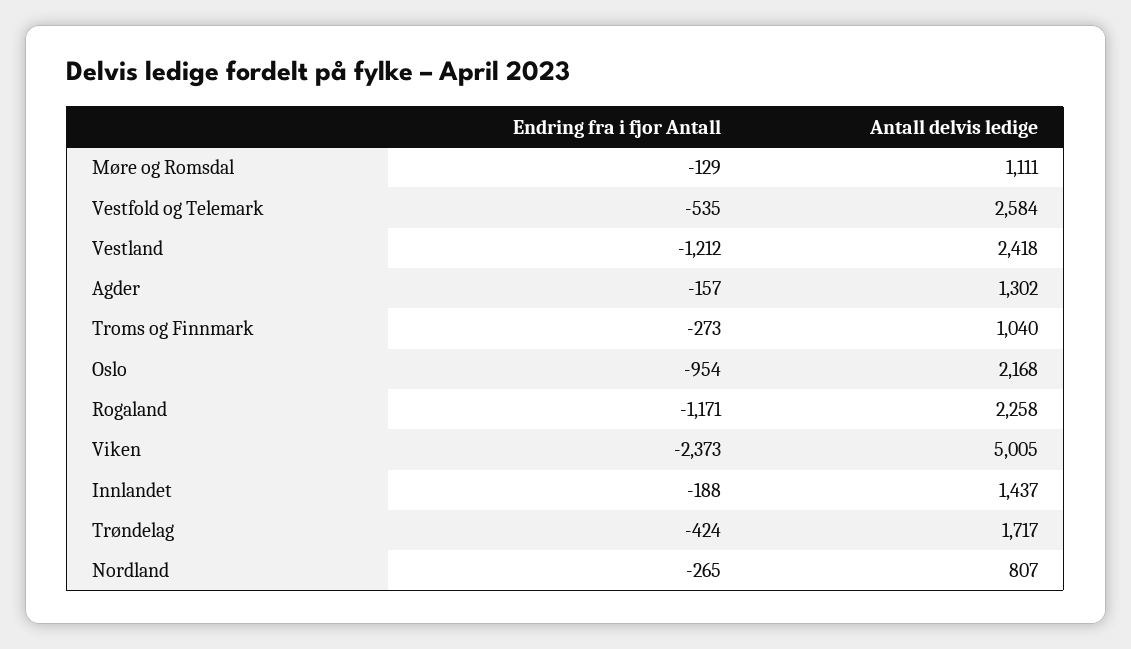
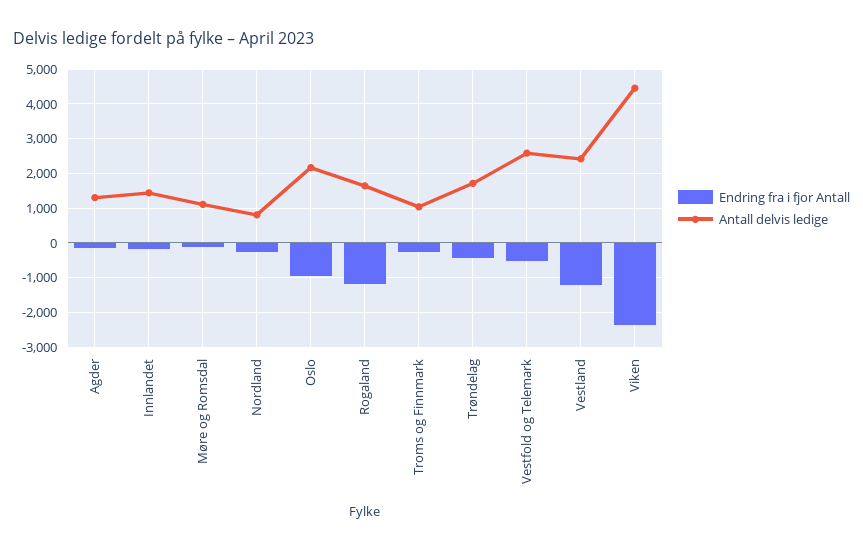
  {
    "Endring fra i fjor Antall": {
      "Møre og Romsdal": -129,
      "Vestfold og Telemark": -535,
      "Vestland": -1212,
      "Agder": -157,
      "Troms og Finnmark": -273,
      "Oslo": -954,
      "Rogaland": -1171,
      "Viken": -2373,
      "Innlandet": -188,
      "Trøndelag": -424,
      "Nordland": -265
    },
    "Antall delvis ledige": {
      "Møre og Romsdal": 1111,
      "Vestfold og Telemark": 2584,
      "Vestland": 2418,
      "Agder": 1302,
      "Troms og Finnmark": 1040,
      "Oslo": 2168,
-     "Rogaland": 2258,
+     "Rogaland": 1600,
-     "Viken": 5005,
+     "Viken": 4400,
      "Innlandet": 1437,
      "Trøndelag": 1717,
      "Nordland": 807
    }
  }

